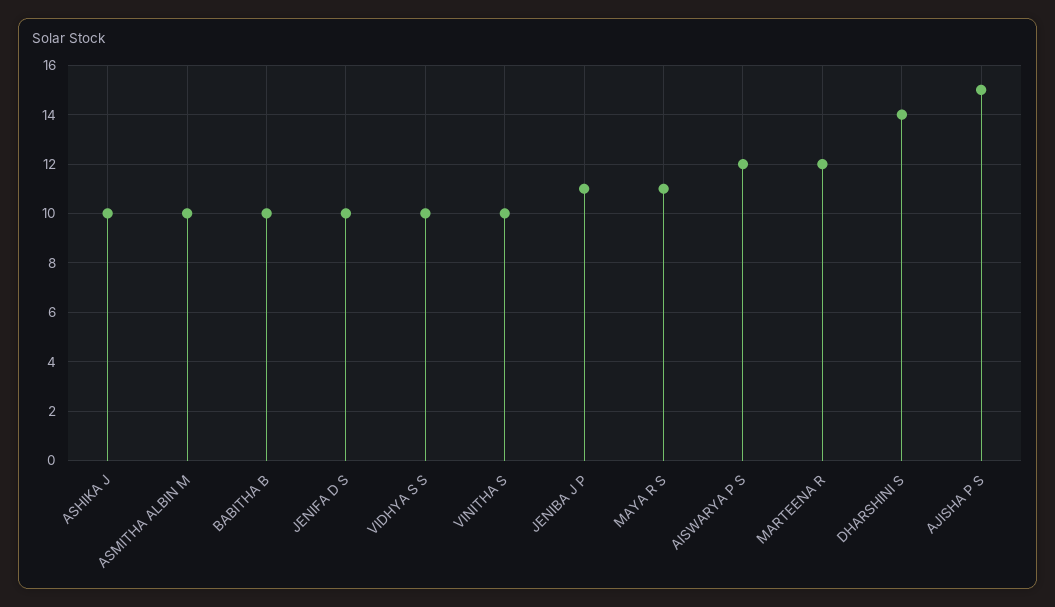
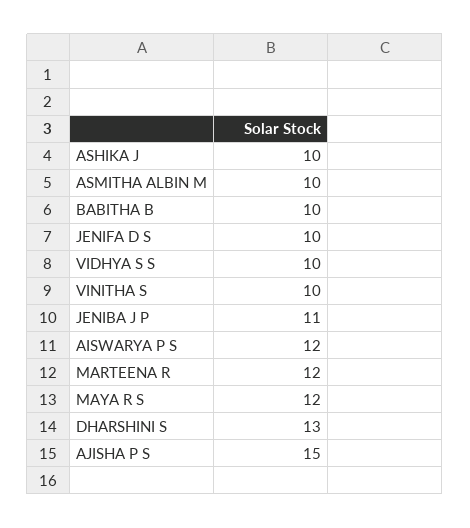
  {
    "ASHIKA J": 10,
    "ASMITHA ALBIN M": 10,
    "BABITHA B": 10,
    "JENIFA D S": 10,
    "VIDHYA S S": 10,
    "VINITHA S": 10,
    "JENIBA J P": 11,
-   "MAYA R S": 11,
+   "MAYA R S": 12,
    "AISWARYA P S": 12,
    "MARTEENA R": 12,
-   "DHARSHINI S": 14,
+   "DHARSHINI S": 13,
    "AJISHA P S": 15
  }

